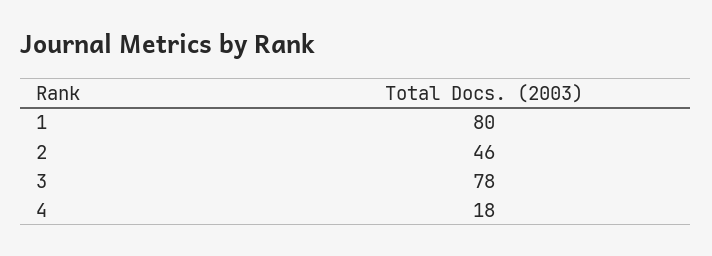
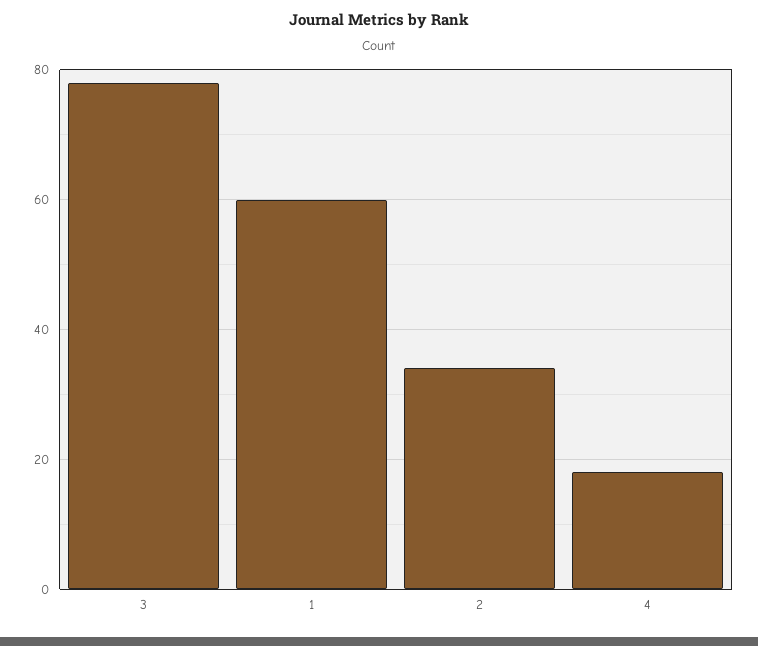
  {
-   "1": 80,
+   "1": 60,
-   "2": 46,
+   "2": 35,
    "3": 78,
    "4": 18
  }

